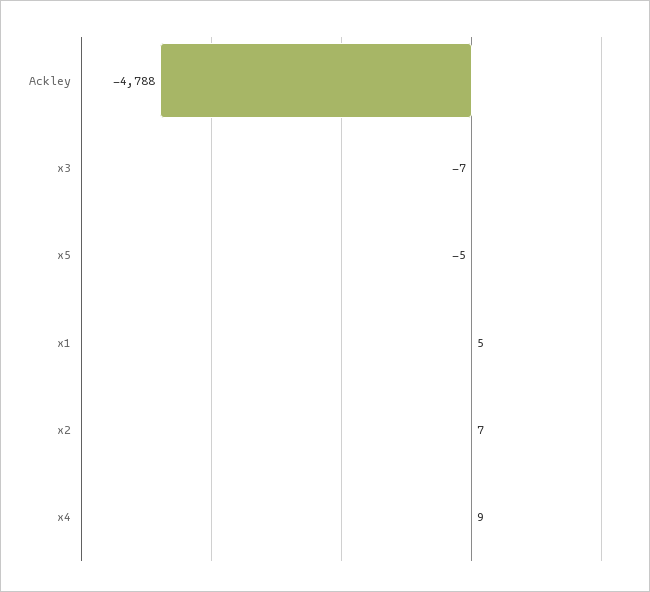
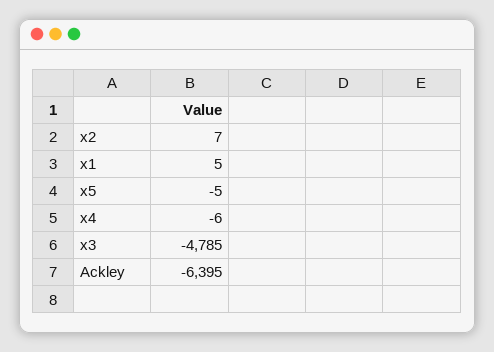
  {
-   "Ackley": -4788,
+   "Ackley": -6395,
-   "x3": -7,
+   "x3": -4785,
    "x5": -5,
    "x1": 5,
    "x2": 7,
-   "x4": 9
+   "x4": -6
  }

